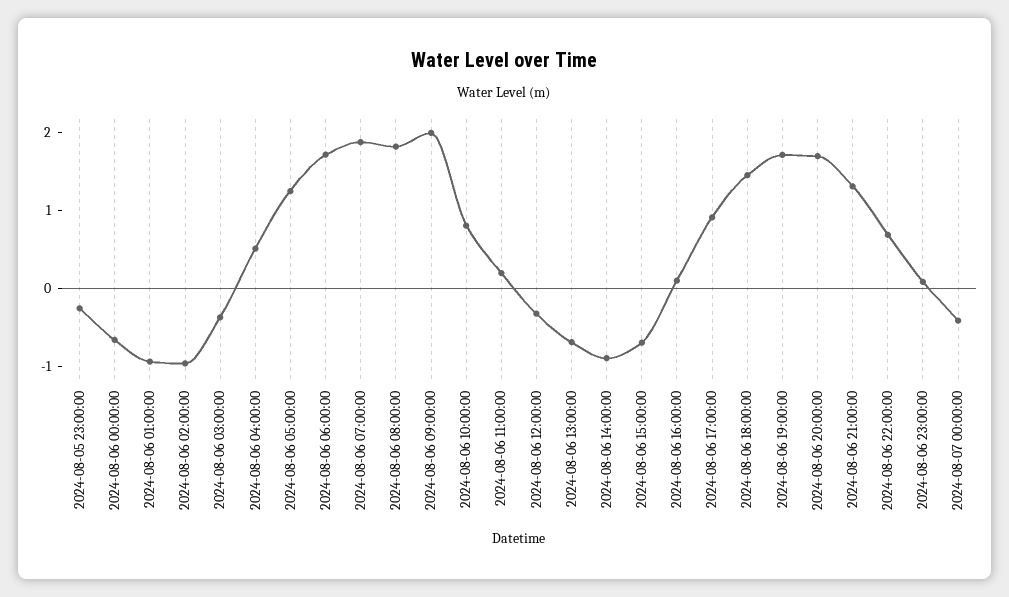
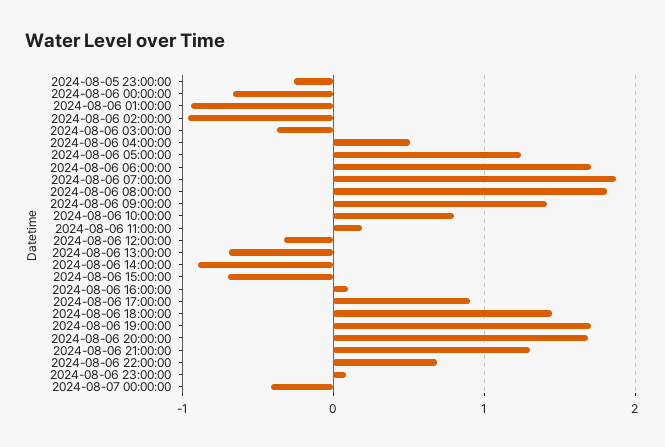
  {
    "2024-08-05 23:00:00": -0.3,
    "2024-08-06 00:00:00": -0.7,
    "2024-08-06 01:00:00": -0.9,
    "2024-08-06 02:00:00": -1,
    "2024-08-06 03:00:00": -0.4,
    "2024-08-06 04:00:00": 0.5,
    "2024-08-06 05:00:00": 1.2,
    "2024-08-06 06:00:00": 1.7,
    "2024-08-06 07:00:00": 1.9,
    "2024-08-06 08:00:00": 1.8,
-   "2024-08-06 09:00:00": 2,
+   "2024-08-06 09:00:00": 1.4,
    "2024-08-06 10:00:00": 0.8,
    "2024-08-06 11:00:00": 0.2,
    "2024-08-06 12:00:00": -0.3,
    "2024-08-06 13:00:00": -0.7,
    "2024-08-06 14:00:00": -0.9,
    "2024-08-06 15:00:00": -0.7,
    "2024-08-06 16:00:00": 0.1,
    "2024-08-06 17:00:00": 0.9,
    "2024-08-06 18:00:00": 1.4,
    "2024-08-06 19:00:00": 1.7,
    "2024-08-06 20:00:00": 1.7,
    "2024-08-06 21:00:00": 1.3,
    "2024-08-06 22:00:00": 0.7,
    "2024-08-06 23:00:00": 0.1,
    "2024-08-07 00:00:00": -0.4
  }

